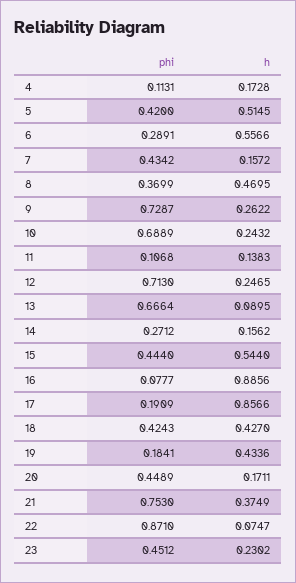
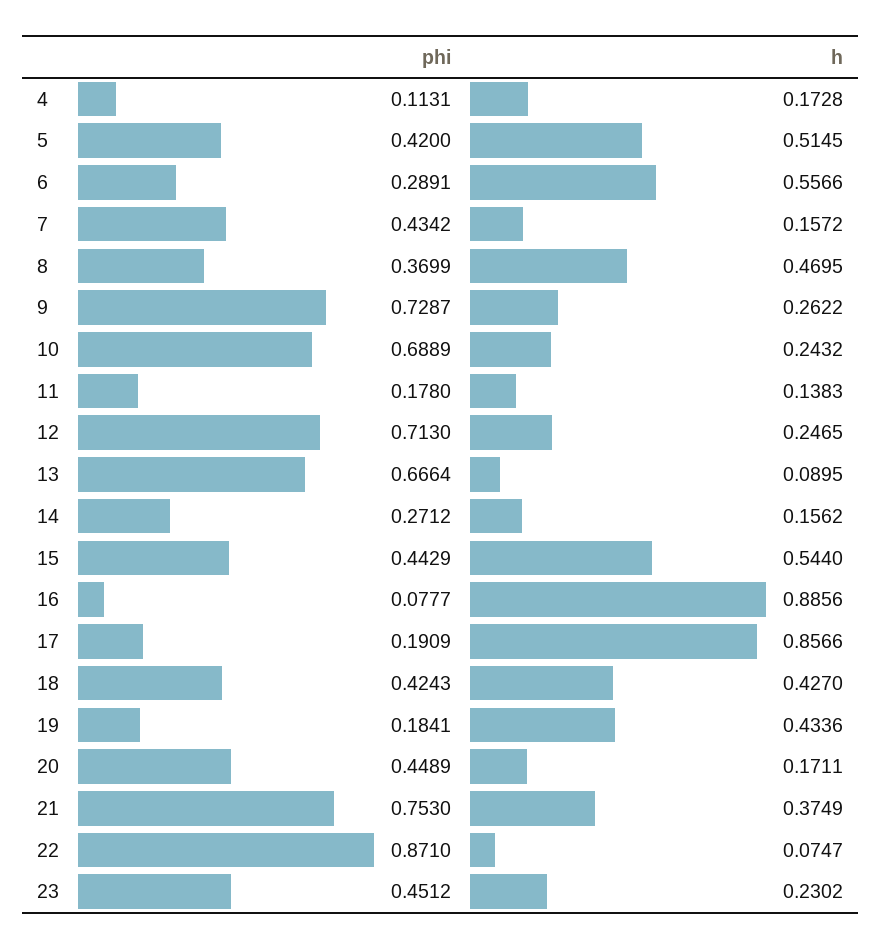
  {
    "phi": {
      "4": 0.1131,
      "5": 0.42,
      "6": 0.2891,
      "7": 0.4342,
      "8": 0.3699,
      "9": 0.7287,
      "10": 0.6889,
-     "11": 0.1068,
+     "11": 0.178,
      "12": 0.713,
      "13": 0.6664,
      "14": 0.2712,
-     "15": 0.444,
+     "15": 0.4429,
      "16": 0.0777,
      "17": 0.1909,
      "18": 0.4243,
      "19": 0.1841,
      "20": 0.4489,
      "21": 0.753,
      "22": 0.871,
      "23": 0.4512
    },
    "h": {
      "4": 0.1728,
      "5": 0.5145,
      "6": 0.5566,
      "7": 0.1572,
      "8": 0.4695,
      "9": 0.2622,
      "10": 0.2432,
      "11": 0.1383,
      "12": 0.2465,
      "13": 0.0895,
      "14": 0.1562,
      "15": 0.544,
      "16": 0.8856,
      "17": 0.8566,
      "18": 0.427,
      "19": 0.4336,
      "20": 0.1711,
      "21": 0.3749,
      "22": 0.0747,
      "23": 0.2302
    }
  }

